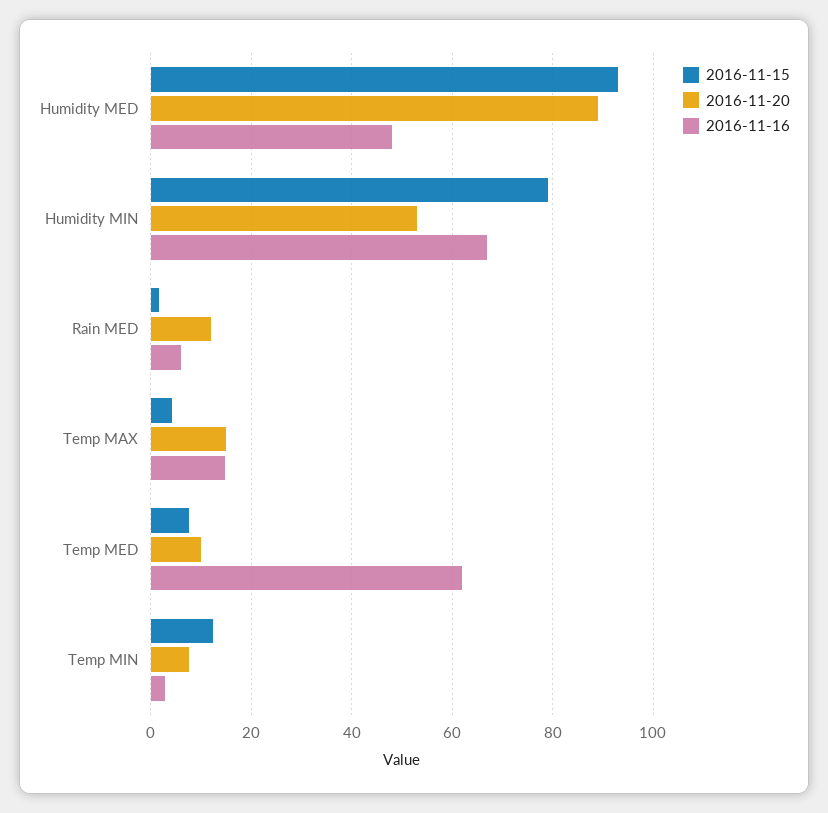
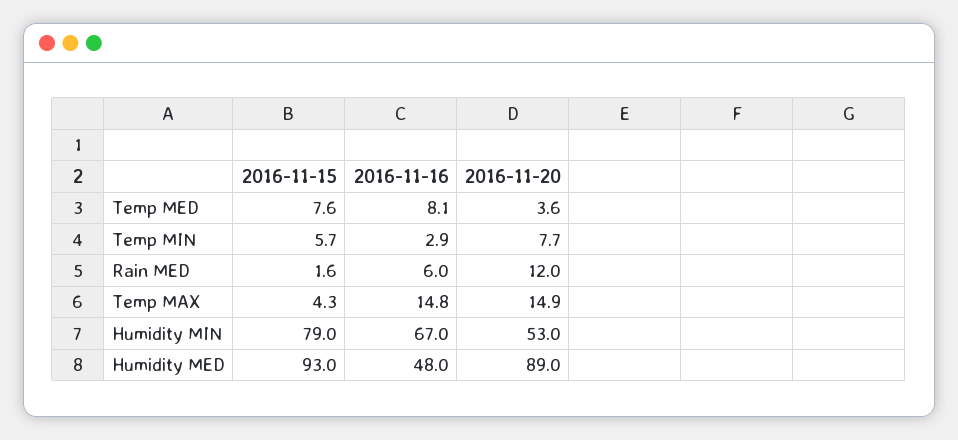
  {
    "2016-11-15": {
      "Humidity MED": 93,
      "Humidity MIN": 79,
      "Rain MED": 1.6,
      "Temp MAX": 4.3,
      "Temp MED": 7.6,
-     "Temp MIN": 12
+     "Temp MIN": 5.7
    },
    "2016-11-20": {
      "Humidity MED": 89,
      "Humidity MIN": 53,
      "Rain MED": 12,
      "Temp MAX": 14.9,
-     "Temp MED": 10,
+     "Temp MED": 3.6,
      "Temp MIN": 7.7
    },
    "2016-11-16": {
      "Humidity MED": 48,
      "Humidity MIN": 67,
      "Rain MED": 6,
      "Temp MAX": 14.8,
-     "Temp MED": 62,
+     "Temp MED": 8.1,
      "Temp MIN": 2.9
    }
  }

